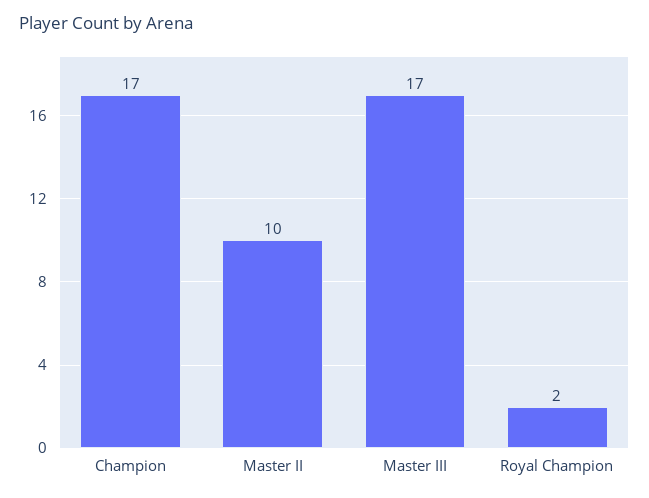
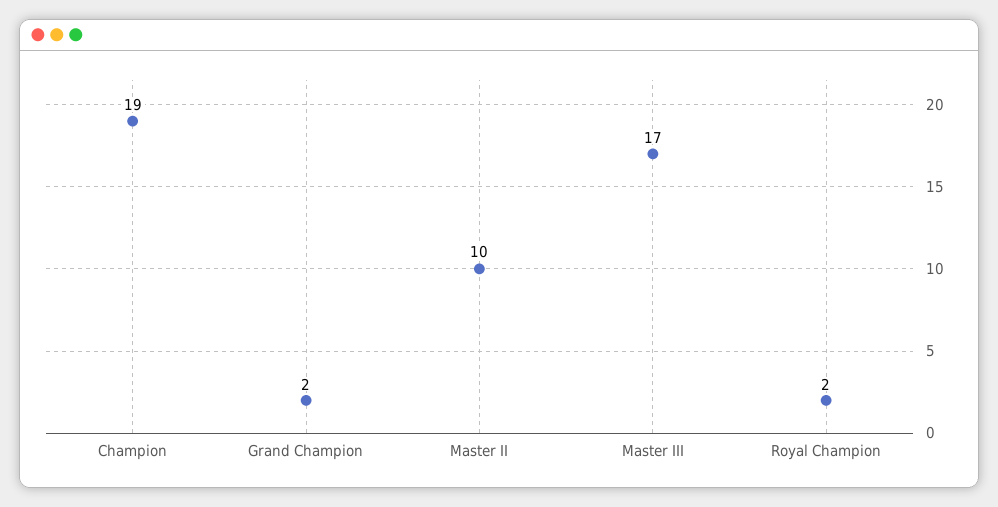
  {
-   "Champion": 17,
+   "Champion": 19,
    "Master II": 10,
    "Master III": 17,
-   "Royal Champion": 2
+   "Royal Champion": 2,
+   "Grand Champion": 2
  }

